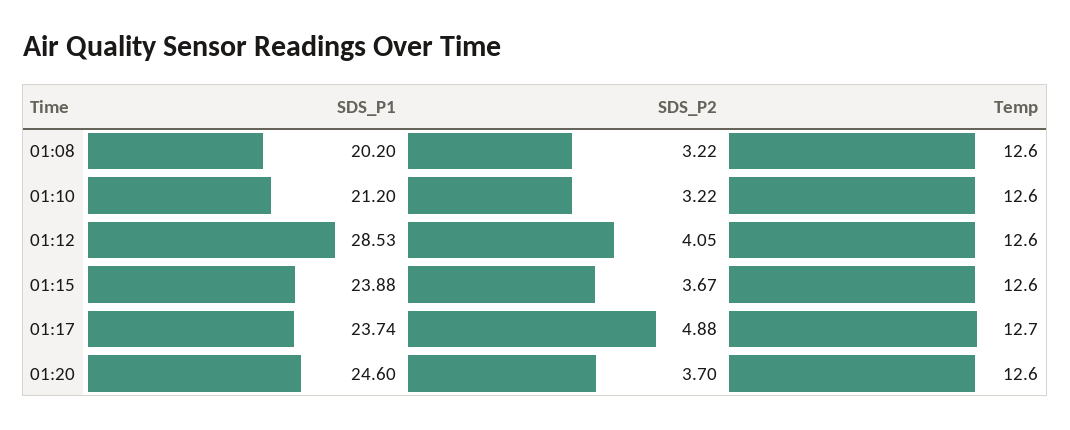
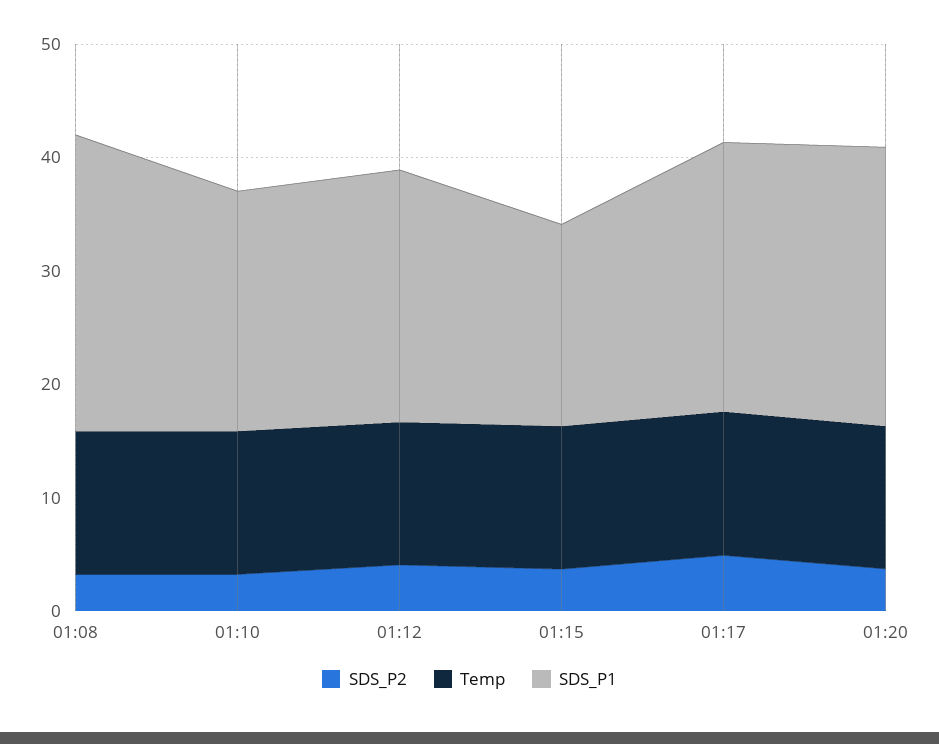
  {
    "SDS_P1": {
-     "01:08": 20.2,
+     "01:08": 26,
      "01:10": 21.2,
-     "01:12": 28.53,
+     "01:12": 22,
-     "01:15": 23.88,
+     "01:15": 18,
      "01:17": 23.74,
      "01:20": 24.6
    },
    "SDS_P2": {
      "01:08": 3.22,
      "01:10": 3.22,
      "01:12": 4.05,
      "01:15": 3.67,
      "01:17": 4.88,
      "01:20": 3.7
    },
    "Temp": {
      "01:08": 12.6,
      "01:10": 12.6,
      "01:12": 12.6,
      "01:15": 12.6,
      "01:17": 12.7,
      "01:20": 12.6
    }
  }

